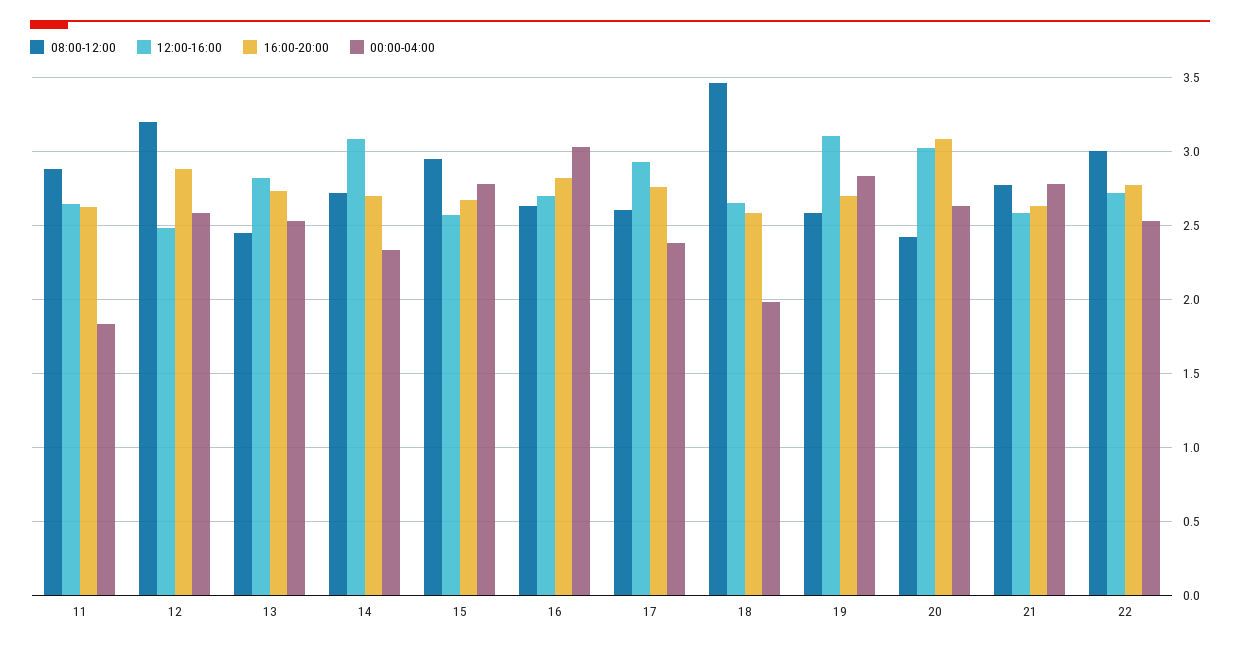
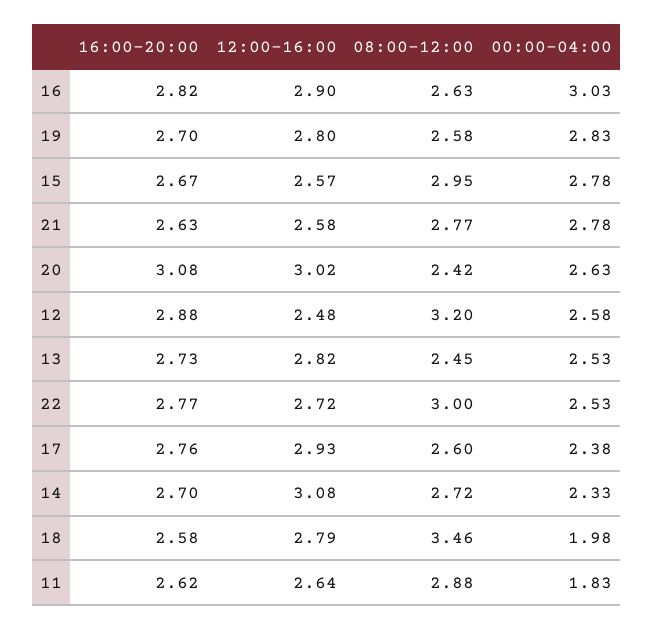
  {
    "08:00-12:00": {
      "11": 2.88,
      "12": 3.2,
      "13": 2.45,
      "14": 2.72,
      "15": 2.95,
      "16": 2.63,
      "17": 2.6,
      "18": 3.46,
      "19": 2.58,
      "20": 2.42,
      "21": 2.77,
      "22": 3
    },
    "12:00-16:00": {
      "11": 2.64,
      "12": 2.48,
      "13": 2.82,
      "14": 3.08,
      "15": 2.57,
-     "16": 2.7,
+     "16": 2.9,
      "17": 2.93,
-     "18": 2.65,
+     "18": 2.79,
-     "19": 3.1,
+     "19": 2.8,
      "20": 3.02,
      "21": 2.58,
      "22": 2.72
    },
    "16:00-20:00": {
      "11": 2.62,
      "12": 2.88,
      "13": 2.73,
      "14": 2.7,
      "15": 2.67,
      "16": 2.82,
      "17": 2.76,
      "18": 2.58,
      "19": 2.7,
      "20": 3.08,
      "21": 2.63,
      "22": 2.77
    },
    "00:00-04:00": {
      "11": 1.83,
      "12": 2.58,
      "13": 2.53,
      "14": 2.33,
      "15": 2.78,
      "16": 3.03,
      "17": 2.38,
      "18": 1.98,
      "19": 2.83,
      "20": 2.63,
      "21": 2.78,
      "22": 2.53
    }
  }

